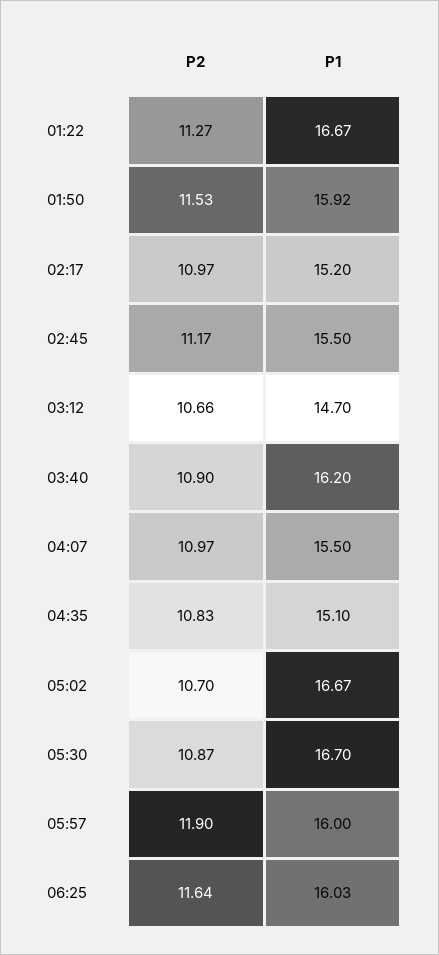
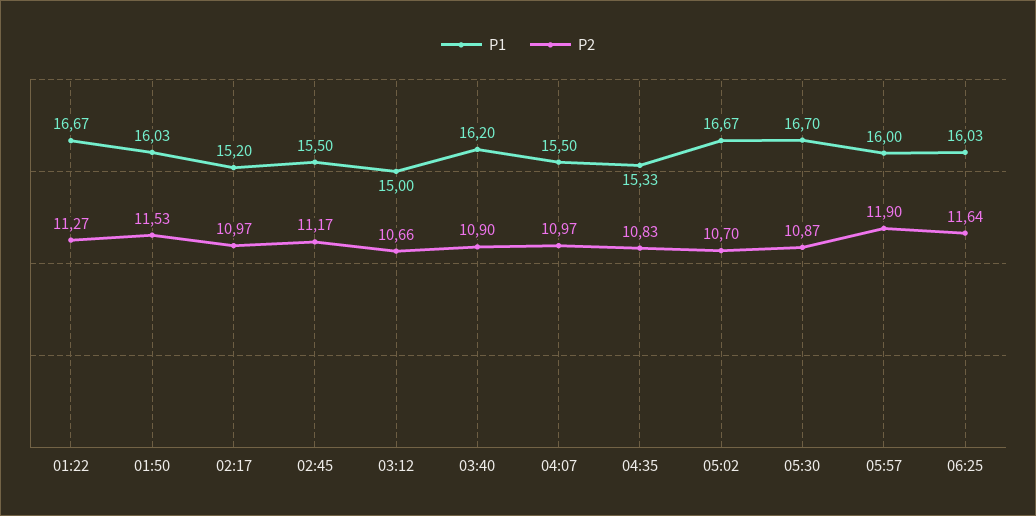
  {
    "P2": {
      "01:22": 11.27,
      "01:50": 11.53,
      "02:17": 10.97,
      "02:45": 11.17,
      "03:12": 10.66,
      "03:40": 10.9,
      "04:07": 10.97,
      "04:35": 10.83,
      "05:02": 10.7,
      "05:30": 10.87,
      "05:57": 11.9,
      "06:25": 11.64
    },
    "P1": {
      "01:22": 16.67,
-     "01:50": 15.92,
+     "01:50": 16.03,
      "02:17": 15.2,
      "02:45": 15.5,
-     "03:12": 14.7,
+     "03:12": 15,
      "03:40": 16.2,
      "04:07": 15.5,
-     "04:35": 15.1,
+     "04:35": 15.33,
      "05:02": 16.67,
      "05:30": 16.7,
      "05:57": 16,
      "06:25": 16.03
    }
  }

